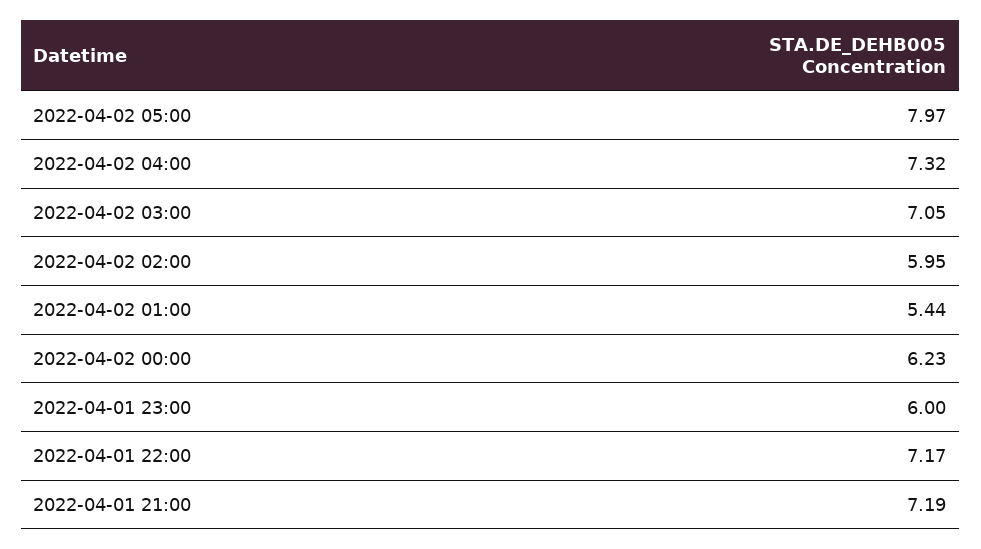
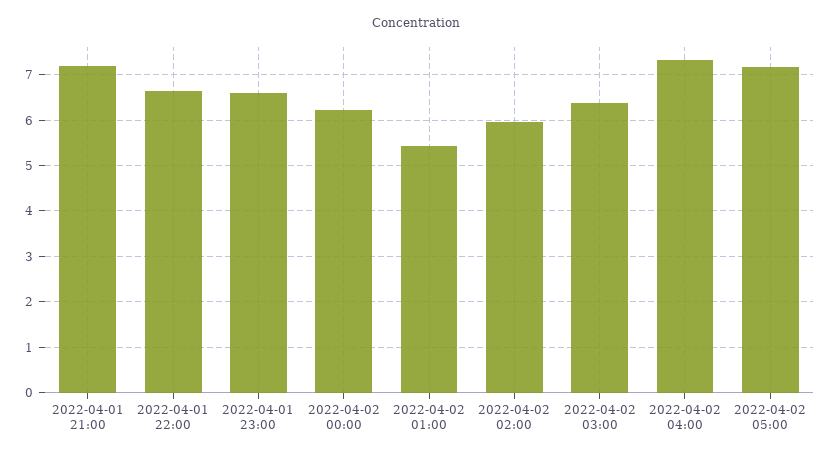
  {
-   "2022-04-02 05:00": 7.97,
+   "2022-04-02 05:00": 7.2,
    "2022-04-02 04:00": 7.32,
-   "2022-04-02 03:00": 7.05,
+   "2022-04-02 03:00": 6.4,
    "2022-04-02 02:00": 5.95,
    "2022-04-02 01:00": 5.44,
    "2022-04-02 00:00": 6.23,
-   "2022-04-01 23:00": 6,
+   "2022-04-01 23:00": 6.6,
-   "2022-04-01 22:00": 7.17,
+   "2022-04-01 22:00": 6.6,
    "2022-04-01 21:00": 7.19
  }

